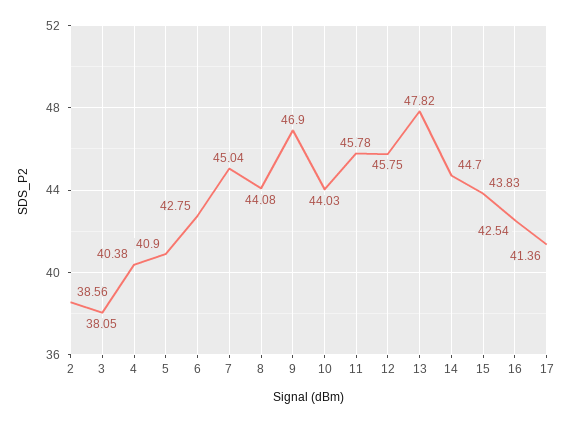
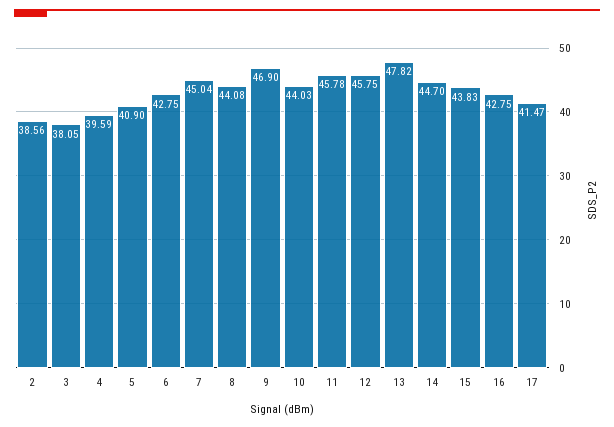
  {
    "2": 38.56,
    "3": 38.05,
-   "4": 40.38,
+   "4": 39.59,
    "5": 40.9,
    "6": 42.75,
    "7": 45.04,
    "8": 44.08,
    "9": 46.9,
    "10": 44.03,
    "11": 45.78,
    "12": 45.75,
    "13": 47.82,
    "14": 44.7,
    "15": 43.83,
-   "16": 42.54,
+   "16": 42.75,
-   "17": 41.36
+   "17": 41.47
  }

